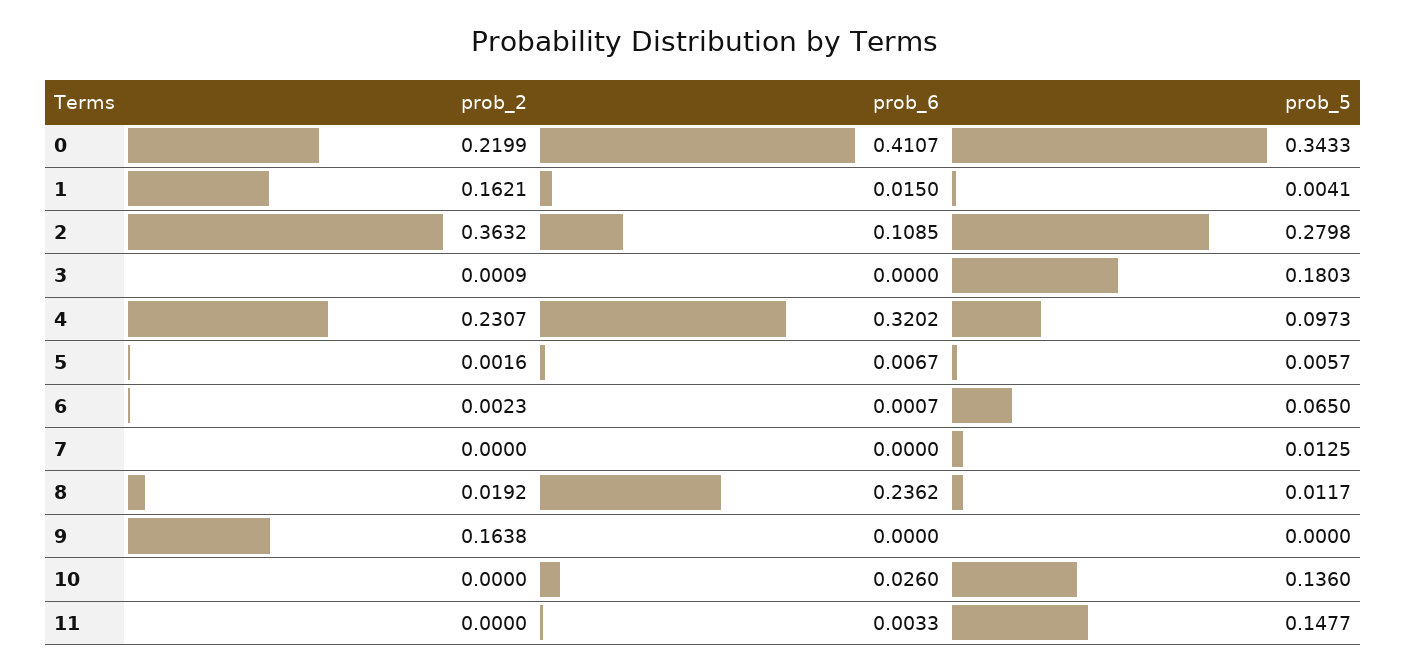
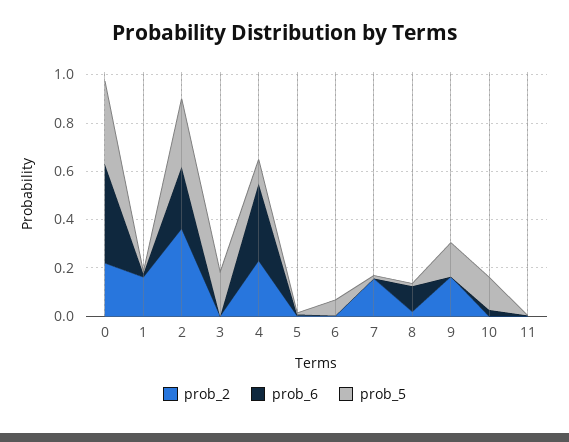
  {
    "prob_2": {
      "0": 0.2199,
      "1": 0.1621,
      "2": 0.3632,
      "3": 0.0009,
      "4": 0.2307,
      "5": 0.0016,
      "6": 0.0023,
-     "7": 0,
+     "7": 0.15,
      "8": 0.0192,
      "9": 0.1638,
      "10": 0,
      "11": 0
    },
    "prob_6": {
      "0": 0.4107,
      "1": 0.015,
-     "2": 0.1085,
+     "2": 0.25,
      "3": 0,
      "4": 0.3202,
      "5": 0.0067,
      "6": 0.0007,
      "7": 0,
-     "8": 0.2362,
+     "8": 0.1,
      "9": 0,
      "10": 0.026,
      "11": 0.0033
    },
    "prob_5": {
      "0": 0.3433,
      "1": 0.0041,
      "2": 0.2798,
      "3": 0.1803,
      "4": 0.0973,
      "5": 0.0057,
      "6": 0.065,
      "7": 0.0125,
      "8": 0.0117,
-     "9": 0,
+     "9": 0.15,
      "10": 0.136,
-     "11": 0.1477
+     "11": 0
    }
  }

